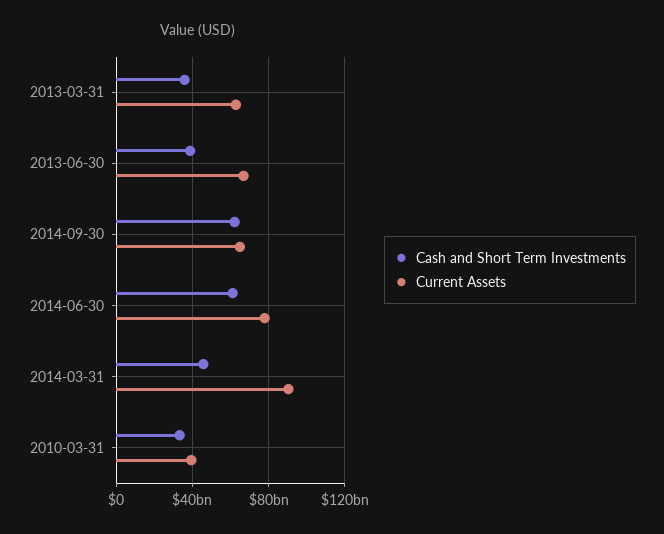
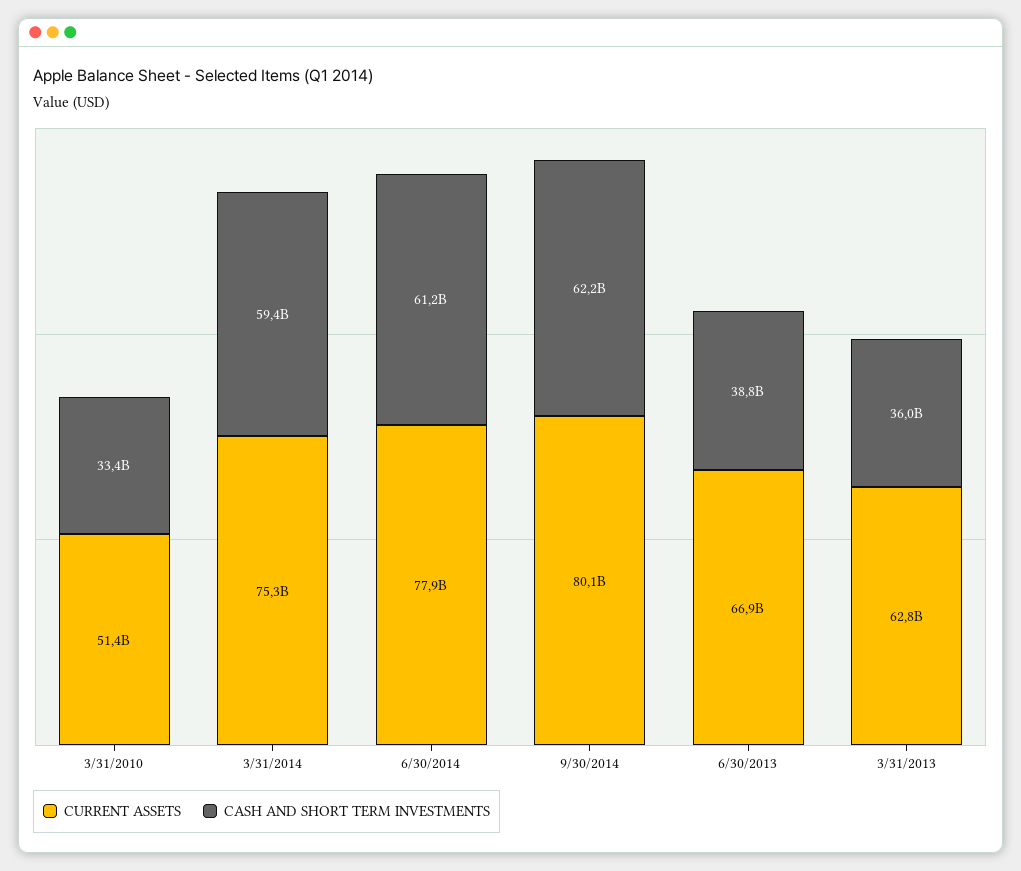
  {
    "Cash and Short Term Investments": {
      "2013-03-31": 36000000000,
      "2013-06-30": 38800000000,
      "2014-09-30": 62200000000,
      "2014-06-30": 61200000000,
-     "2014-03-31": 45000000000,
+     "2014-03-31": 59400000000,
      "2010-03-31": 33400000000
    },
    "Current Assets": {
      "2013-03-31": 62800000000,
      "2013-06-30": 66900000000,
-     "2014-09-30": 65000000000,
+     "2014-09-30": 80100000000,
      "2014-06-30": 77900000000,
-     "2014-03-31": 90000000000,
+     "2014-03-31": 75300000000,
-     "2010-03-31": 40000000000
+     "2010-03-31": 51400000000
    }
  }

